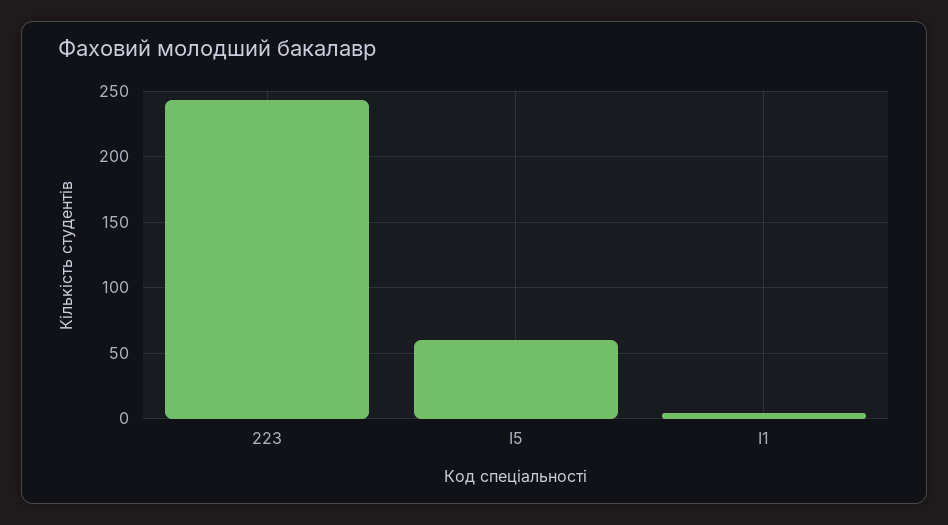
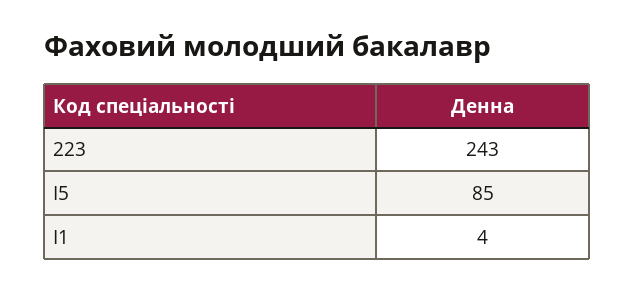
  {
    "223": 243,
-   "I5": 60,
+   "I5": 85,
    "I1": 4
  }

